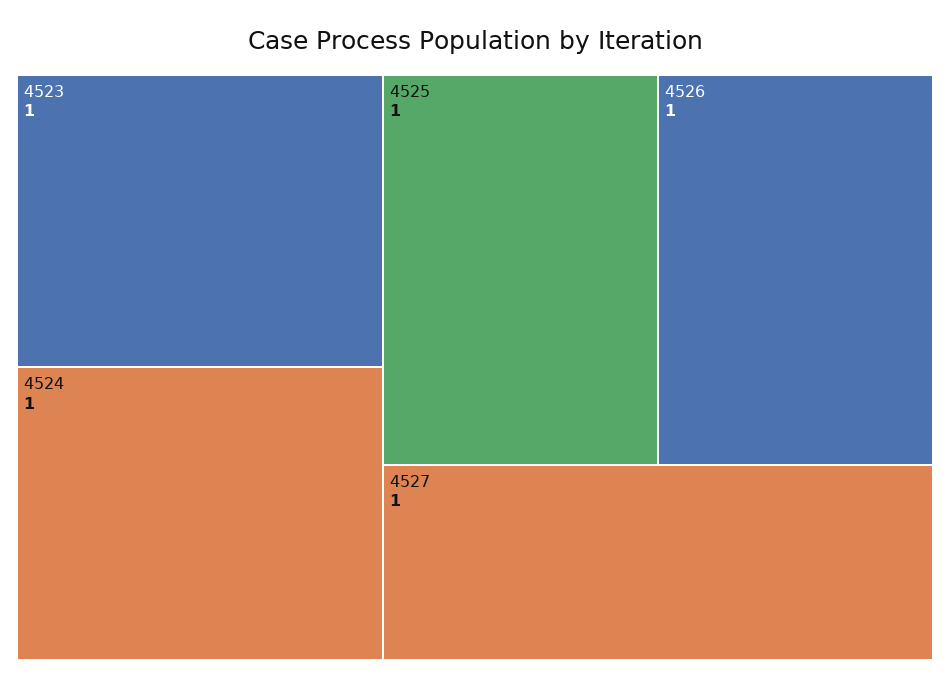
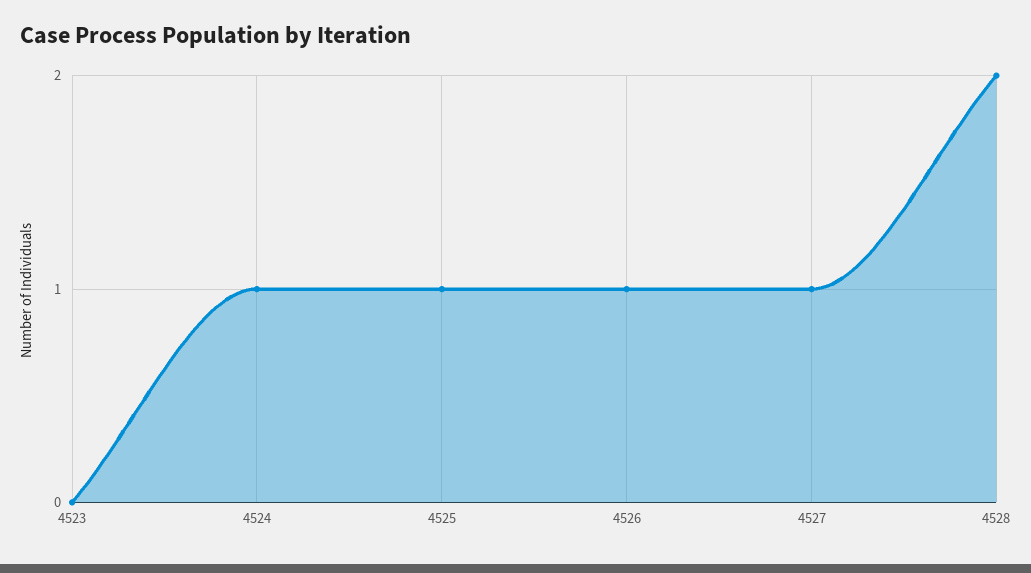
  {
-   "4523": 1,
+   "4523": 0,
    "4524": 1,
    "4525": 1,
    "4526": 1,
-   "4527": 1
+   "4527": 1,
+   "4528": 2
  }

